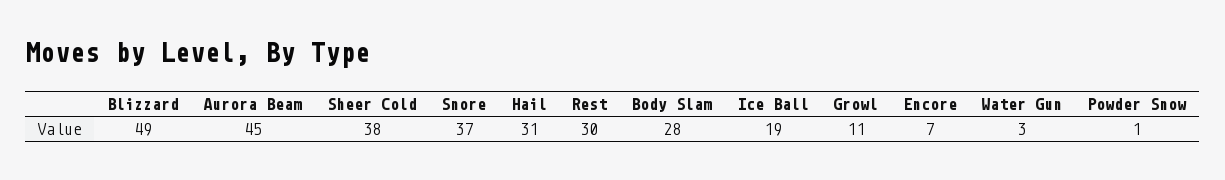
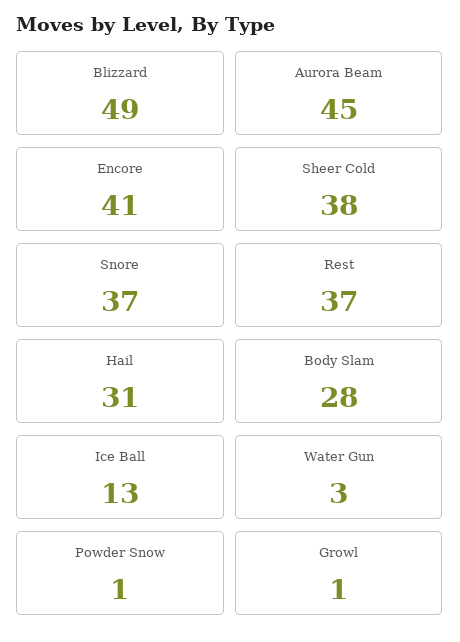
  {
    "Blizzard": 49,
    "Aurora Beam": 45,
    "Sheer Cold": 38,
    "Snore": 37,
    "Hail": 31,
-   "Rest": 30,
+   "Rest": 37,
    "Body Slam": 28,
-   "Ice Ball": 19,
+   "Ice Ball": 13,
-   "Growl": 11,
+   "Growl": 1,
-   "Encore": 7,
+   "Encore": 41,
    "Water Gun": 3,
    "Powder Snow": 1
  }

